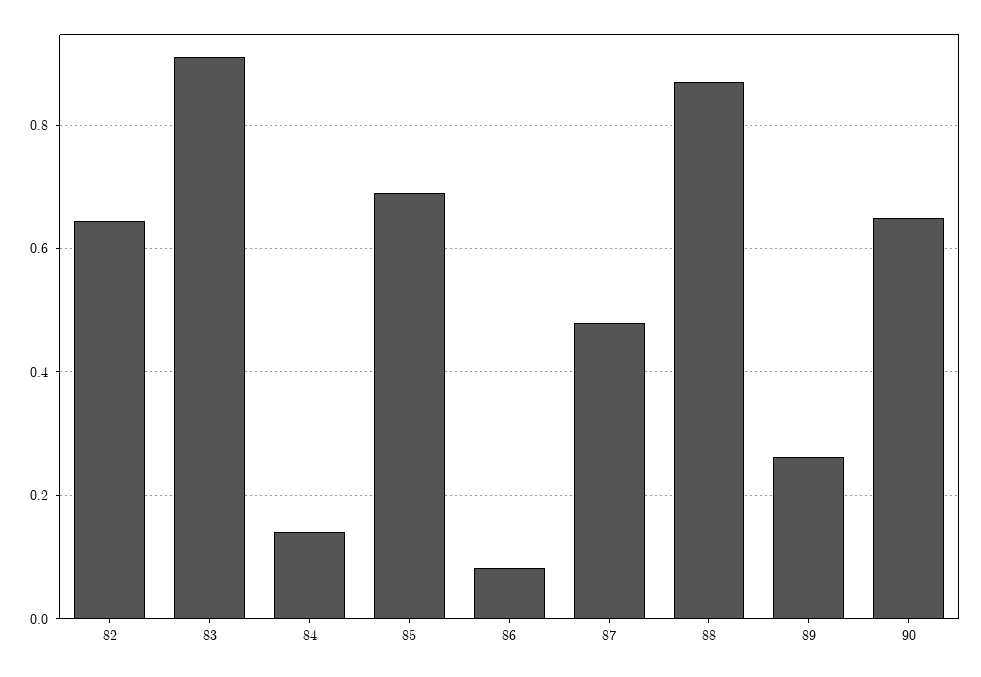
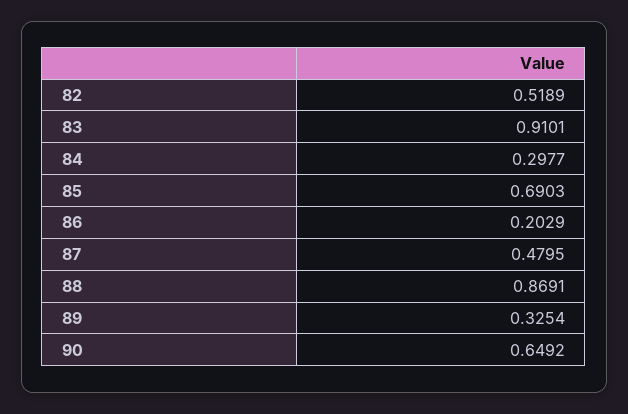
  {
-   "82": 0.64,
+   "82": 0.5189,
    "83": 0.9101,
-   "84": 0.14,
+   "84": 0.2977,
    "85": 0.6903,
-   "86": 0.08,
+   "86": 0.2029,
    "87": 0.4795,
    "88": 0.8691,
-   "89": 0.26,
+   "89": 0.3254,
    "90": 0.6492
  }

